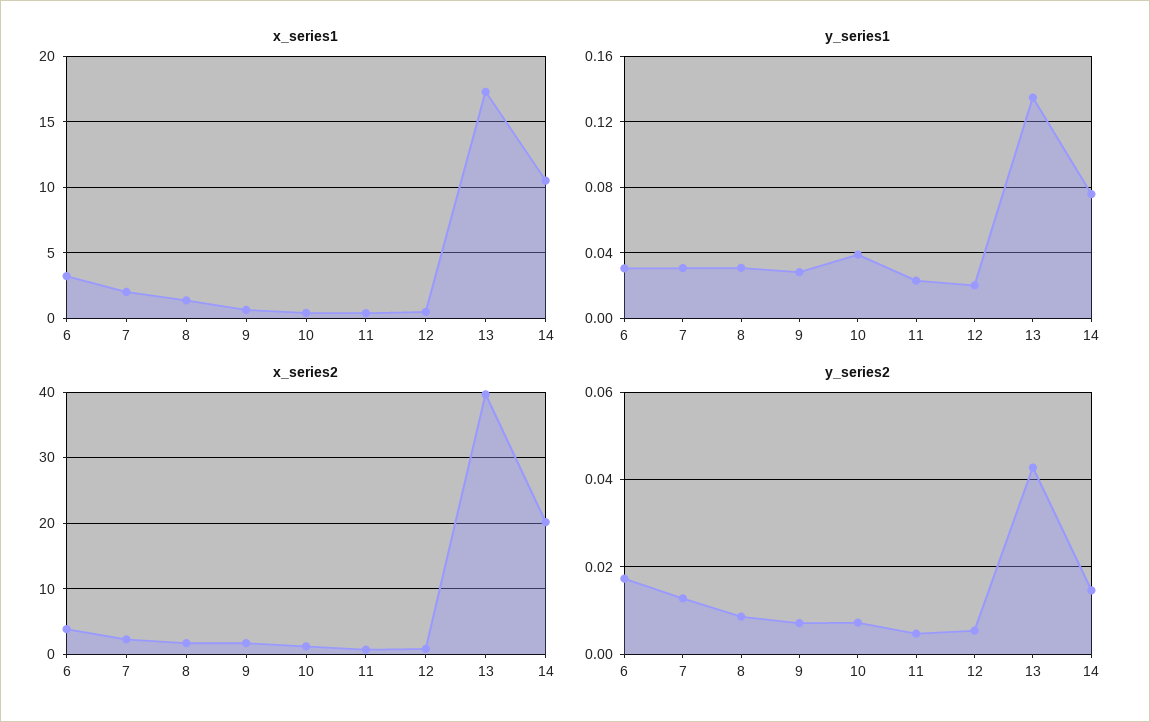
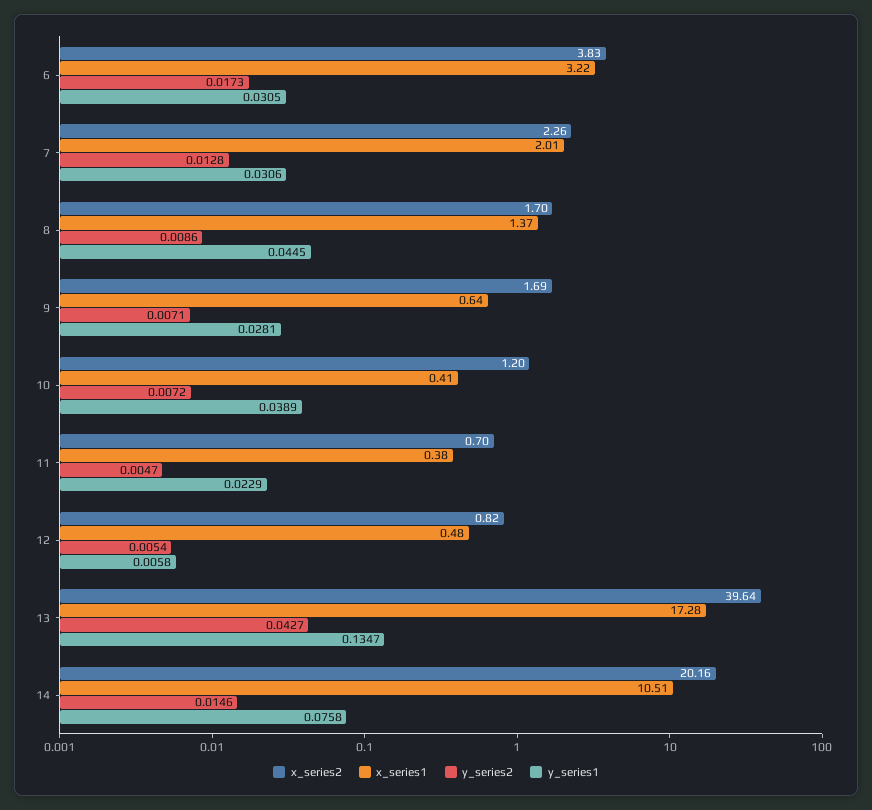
  {
    "x_series1": {
      "6": 3.22,
      "7": 2.01,
      "8": 1.37,
      "9": 0.64,
      "10": 0.41,
      "11": 0.38,
      "12": 0.48,
      "13": 17.28,
      "14": 10.51
    },
    "y_series1": {
      "6": 0.0305,
      "7": 0.0306,
-     "8": 0.03,
+     "8": 0.0445,
      "9": 0.0281,
      "10": 0.0389,
      "11": 0.0229,
-     "12": 0.02,
+     "12": 0.0058,
      "13": 0.1347,
      "14": 0.0758
    },
    "x_series2": {
      "6": 3.83,
      "7": 2.26,
      "8": 1.7,
      "9": 1.69,
      "10": 1.2,
      "11": 0.7,
      "12": 0.82,
      "13": 39.64,
      "14": 20.16
    },
    "y_series2": {
      "6": 0.0173,
      "7": 0.0128,
      "8": 0.0086,
      "9": 0.0071,
      "10": 0.0072,
      "11": 0.0047,
      "12": 0.0054,
      "13": 0.0427,
      "14": 0.0146
    }
  }

